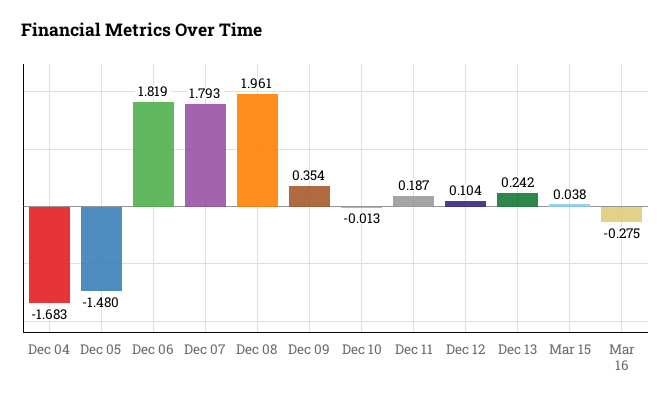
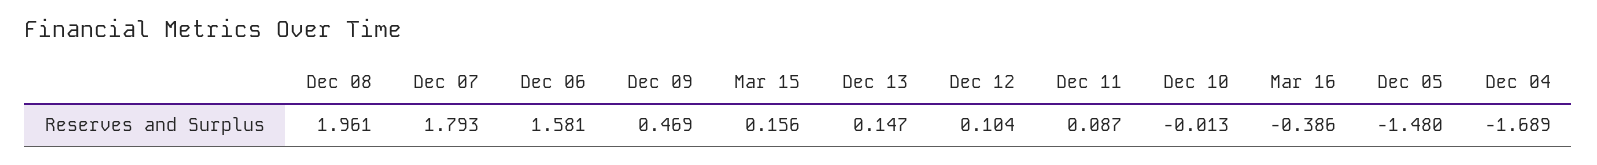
  {
-   "Dec 04": -1.683,
+   "Dec 04": -1.689,
    "Dec 05": -1.48,
-   "Dec 06": 1.819,
+   "Dec 06": 1.581,
    "Dec 07": 1.793,
    "Dec 08": 1.961,
-   "Dec 09": 0.354,
+   "Dec 09": 0.469,
    "Dec 10": -0.013,
-   "Dec 11": 0.187,
+   "Dec 11": 0.087,
    "Dec 12": 0.104,
-   "Dec 13": 0.242,
+   "Dec 13": 0.147,
-   "Mar 15": 0.038,
+   "Mar 15": 0.156,
-   "Mar 16": -0.275
+   "Mar 16": -0.386
  }

